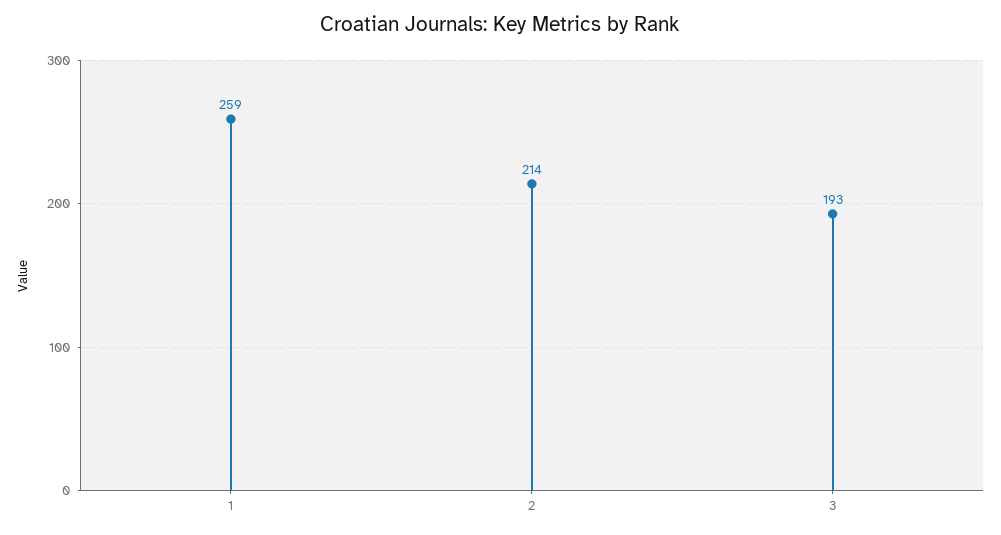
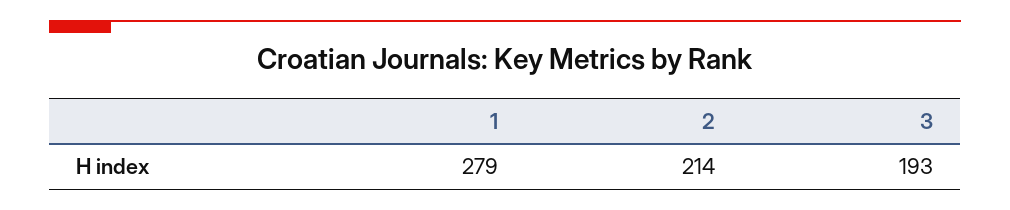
  {
-   "1": 259,
+   "1": 279,
    "2": 214,
    "3": 193
  }

